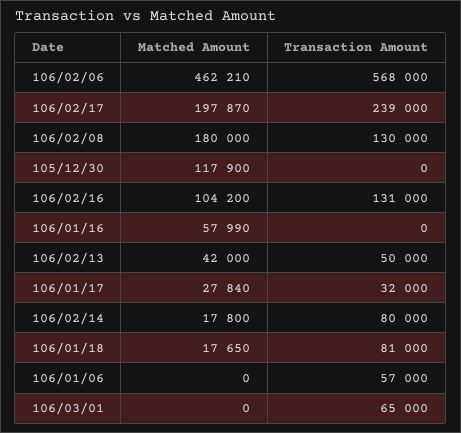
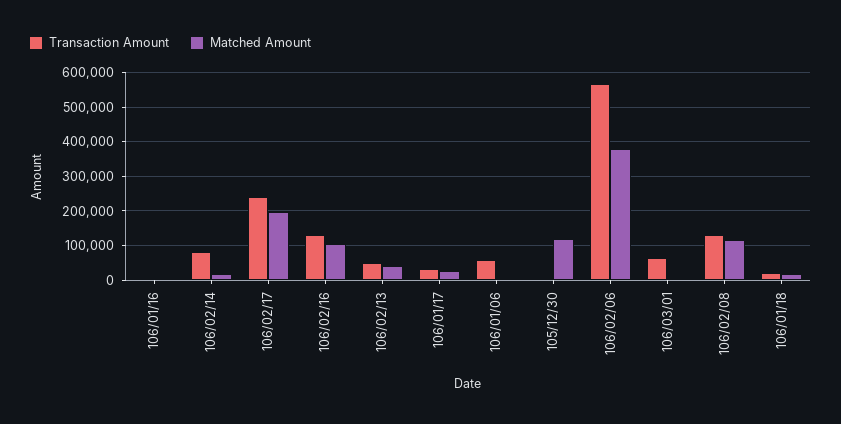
  {
    "Matched Amount": {
-     "106/02/06": 462210,
+     "106/02/06": 380000,
      "106/02/17": 197870,
-     "106/02/08": 180000,
+     "106/02/08": 120000,
      "105/12/30": 117900,
      "106/02/16": 104200,
-     "106/01/16": 57990,
+     "106/01/16": 0,
      "106/02/13": 42000,
      "106/01/17": 27840,
      "106/02/14": 17800,
      "106/01/18": 17650,
      "106/01/06": 0,
      "106/03/01": 0
    },
    "Transaction Amount": {
      "106/02/06": 568000,
      "106/02/17": 239000,
      "106/02/08": 130000,
      "105/12/30": 0,
      "106/02/16": 131000,
      "106/01/16": 0,
      "106/02/13": 50000,
      "106/01/17": 32000,
      "106/02/14": 80000,
-     "106/01/18": 81000,
+     "106/01/18": 20000,
      "106/01/06": 57000,
      "106/03/01": 65000
    }
  }

